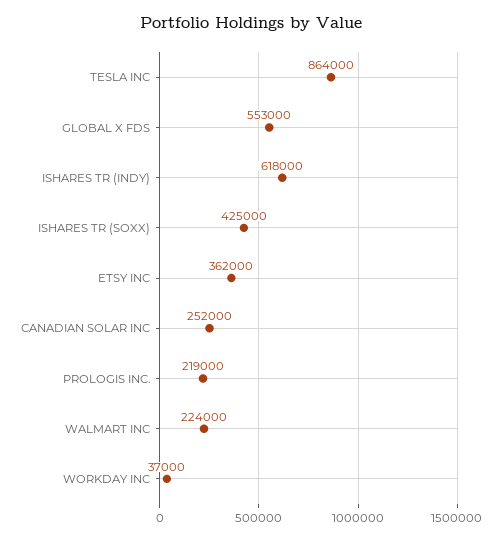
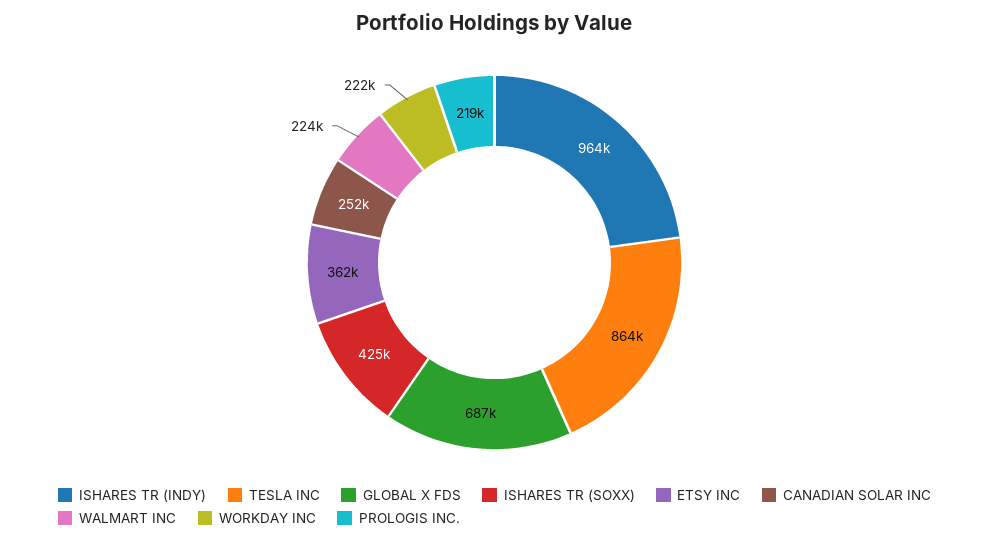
  {
    "TESLA INC": 864000,
-   "GLOBAL X FDS": 553000,
+   "GLOBAL X FDS": 687000,
-   "ISHARES TR (INDY)": 618000,
+   "ISHARES TR (INDY)": 964000,
    "ISHARES TR (SOXX)": 425000,
    "ETSY INC": 362000,
    "CANADIAN SOLAR INC": 252000,
    "PROLOGIS INC.": 219000,
    "WALMART INC": 224000,
-   "WORKDAY INC": 37000
+   "WORKDAY INC": 222000
  }

